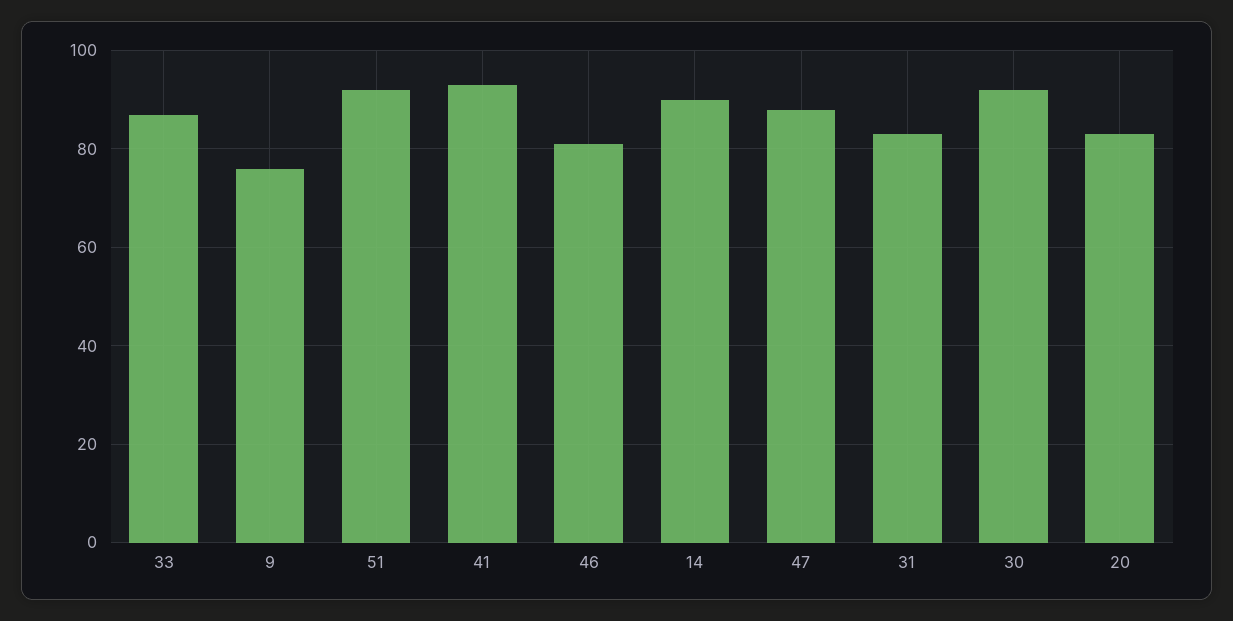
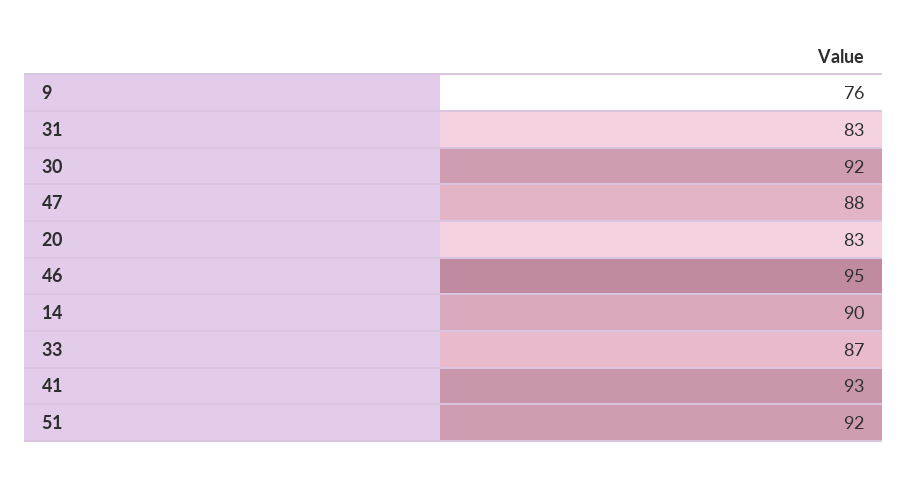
  {
    "33": 87,
    "9": 76,
    "51": 92,
    "41": 93,
-   "46": 80,
+   "46": 95,
    "14": 90,
    "47": 88,
    "31": 83,
    "30": 92,
    "20": 83
  }

